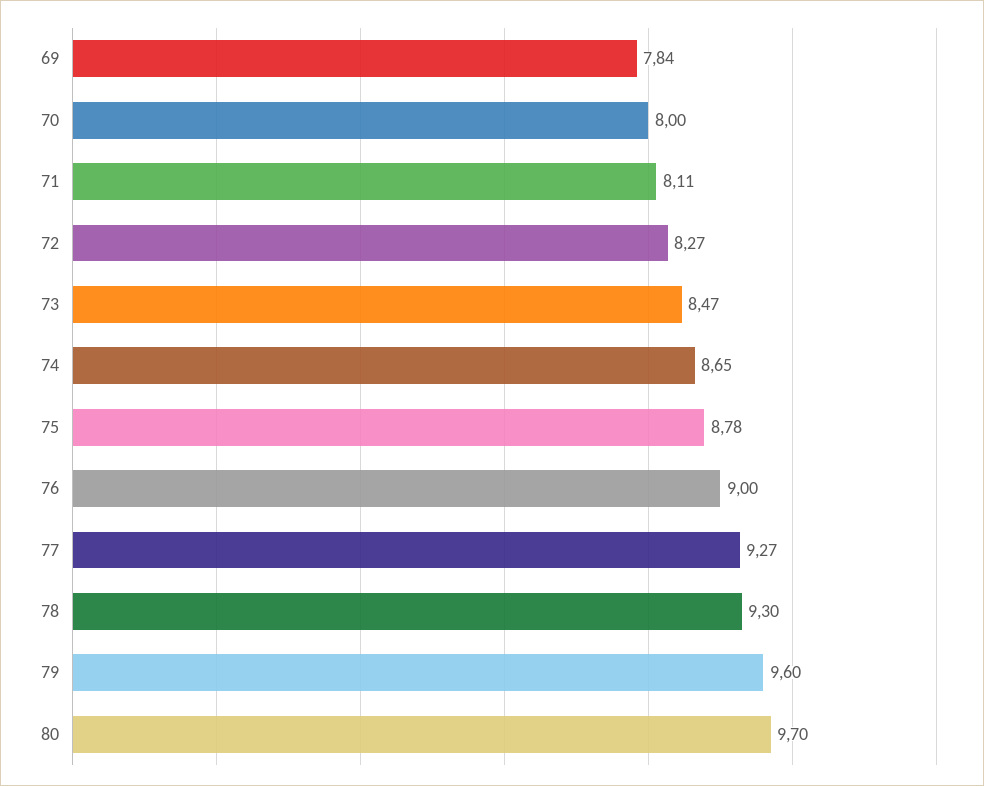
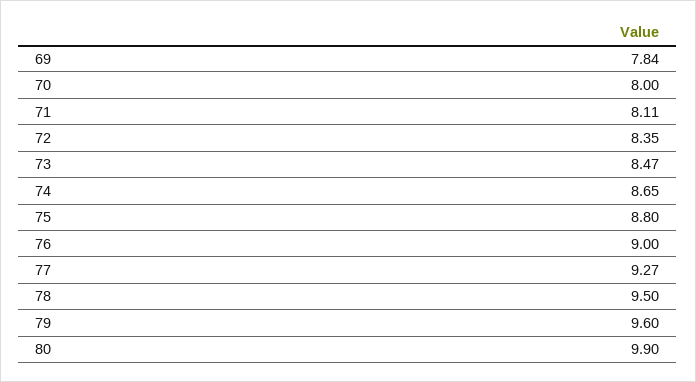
  {
    "69": 7.84,
    "70": 8,
    "71": 8.11,
-   "72": 8.27,
+   "72": 8.35,
    "73": 8.47,
    "74": 8.65,
-   "75": 8.78,
+   "75": 8.8,
    "76": 9,
    "77": 9.27,
-   "78": 9.3,
+   "78": 9.5,
    "79": 9.6,
-   "80": 9.7
+   "80": 9.9
  }

